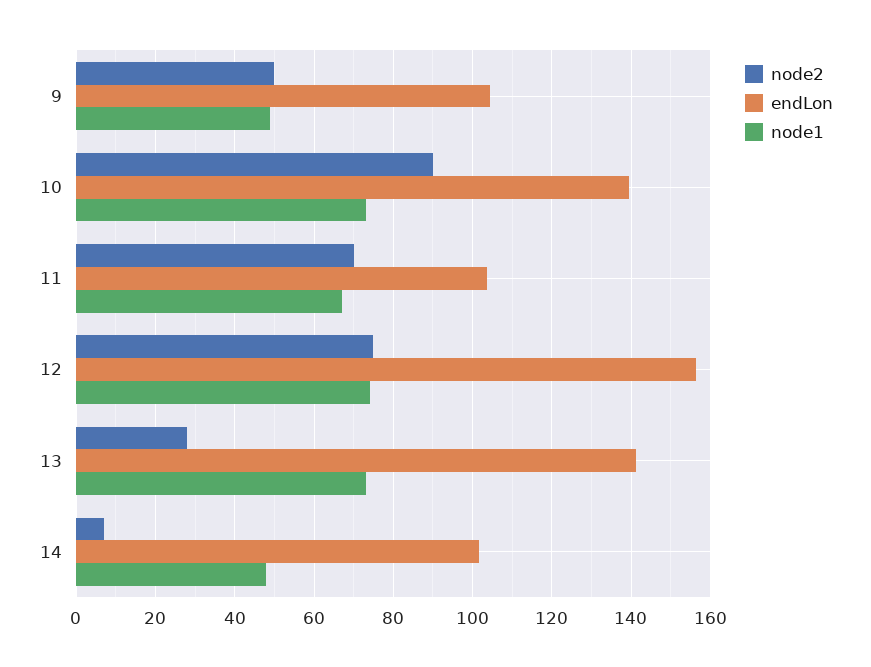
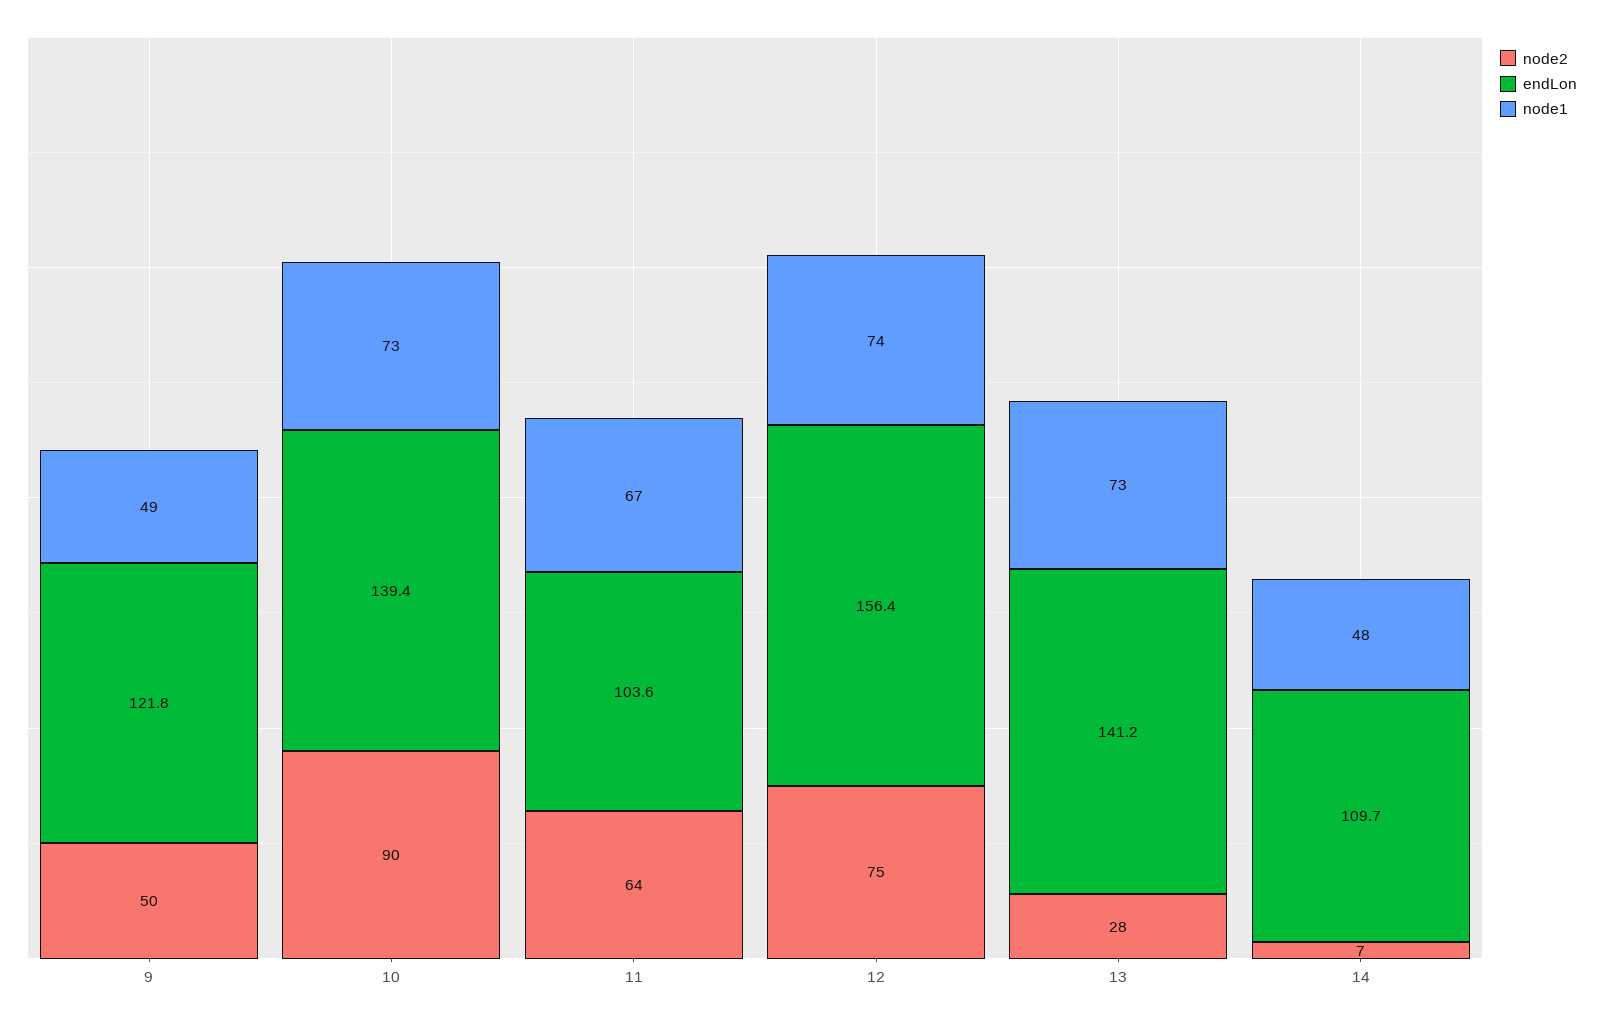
  {
    "node2": {
      "9": 50,
      "10": 90,
-     "11": 70,
+     "11": 64,
      "12": 75,
      "13": 28,
      "14": 7
    },
    "endLon": {
-     "9": 104,
+     "9": 121.8,
      "10": 139.4,
      "11": 103.6,
      "12": 156.4,
      "13": 141.2,
-     "14": 102
+     "14": 109.7
    },
    "node1": {
      "9": 49,
      "10": 73,
      "11": 67,
      "12": 74,
      "13": 73,
      "14": 48
    }
  }

